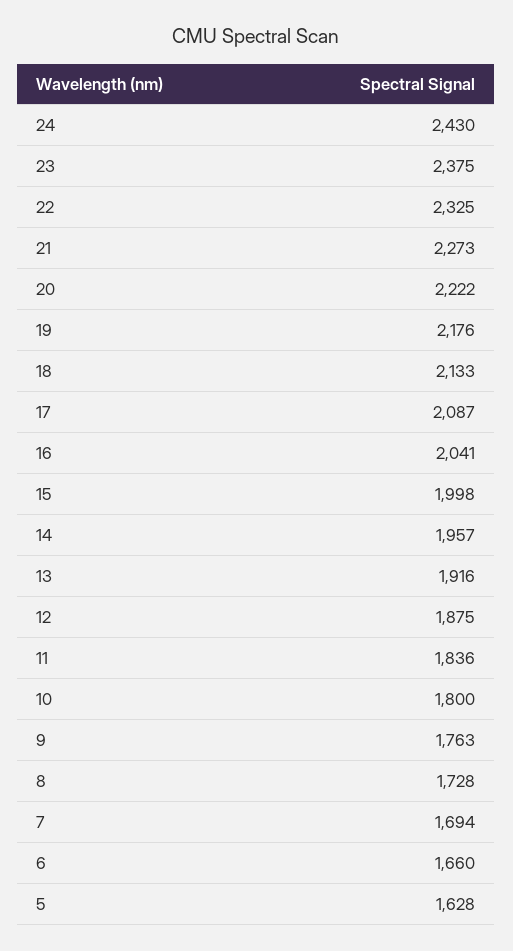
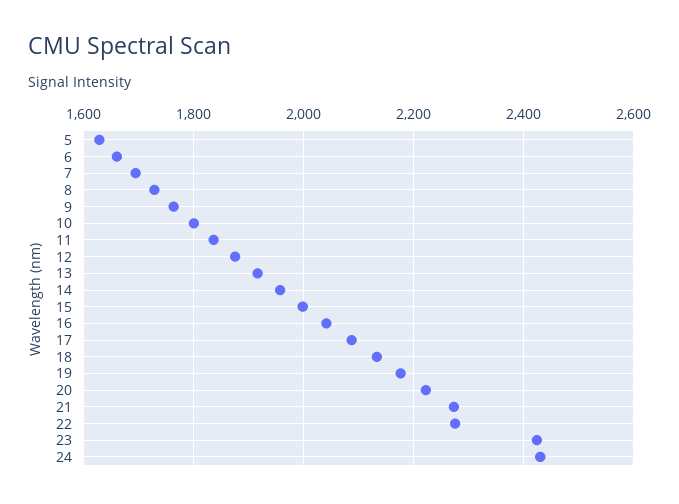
  {
    "24": 2430,
-   "23": 2375,
+   "23": 2420,
-   "22": 2325,
+   "22": 2280,
    "21": 2273,
    "20": 2222,
    "19": 2176,
    "18": 2133,
    "17": 2087,
    "16": 2041,
    "15": 1998,
    "14": 1957,
    "13": 1916,
    "12": 1875,
    "11": 1836,
    "10": 1800,
    "9": 1763,
    "8": 1728,
    "7": 1694,
    "6": 1660,
    "5": 1628
  }

